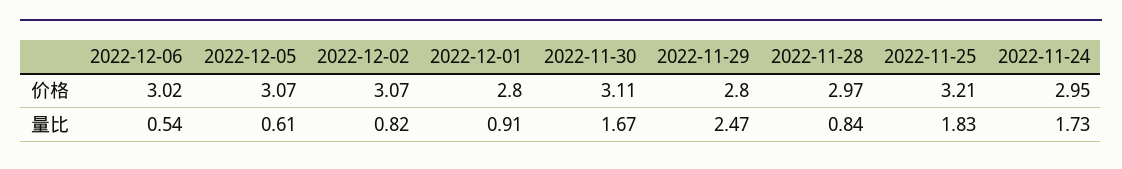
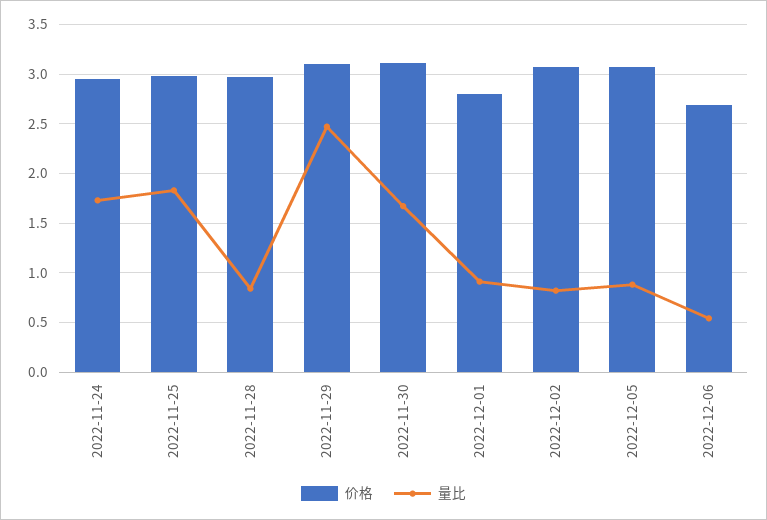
  {
    "价格": {
-     "2022-12-06": 3.02,
+     "2022-12-06": 2.7,
      "2022-12-05": 3.07,
      "2022-12-02": 3.07,
      "2022-12-01": 2.8,
      "2022-11-30": 3.11,
-     "2022-11-29": 2.8,
+     "2022-11-29": 3.1,
      "2022-11-28": 2.97,
-     "2022-11-25": 3.21,
+     "2022-11-25": 3,
      "2022-11-24": 2.95
    },
    "量比": {
      "2022-12-06": 0.54,
-     "2022-12-05": 0.61,
+     "2022-12-05": 0.9,
      "2022-12-02": 0.82,
      "2022-12-01": 0.91,
      "2022-11-30": 1.67,
      "2022-11-29": 2.47,
      "2022-11-28": 0.84,
      "2022-11-25": 1.83,
      "2022-11-24": 1.73
    }
  }

